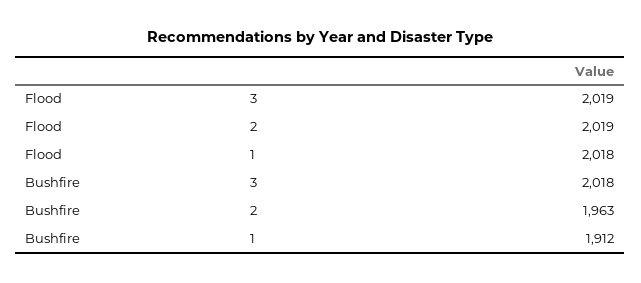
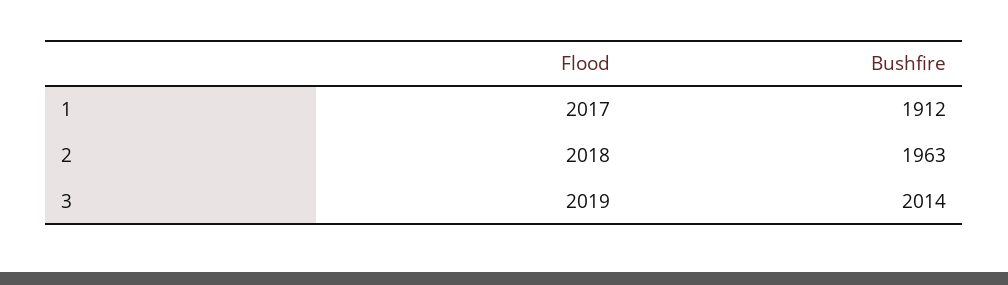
  {
    "Flood": {
      "3": 2019,
-     "2": 2019,
+     "2": 2018,
-     "1": 2018
+     "1": 2017
    },
    "Bushfire": {
-     "3": 2018,
+     "3": 2014,
      "2": 1963,
      "1": 1912
    }
  }

